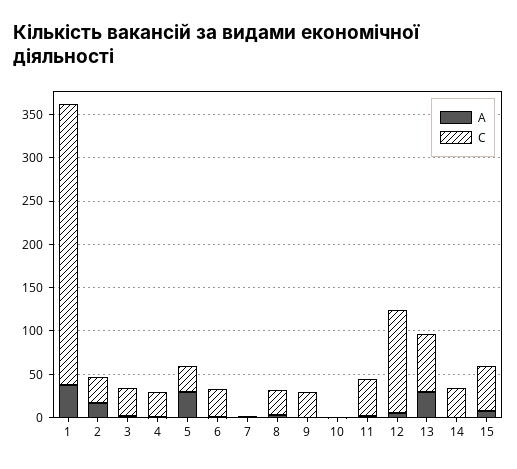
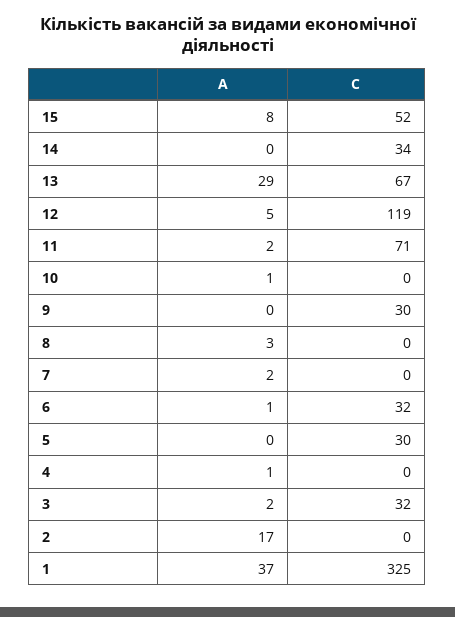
  {
    "A": {
      "1": 37,
      "2": 17,
      "3": 2,
      "4": 1,
-     "5": 30,
+     "5": 0,
      "6": 1,
      "7": 2,
      "8": 3,
      "9": 0,
      "10": 1,
      "11": 2,
      "12": 5,
      "13": 29,
      "14": 0,
      "15": 8
    },
    "C": {
      "1": 325,
-     "2": 30,
+     "2": 0,
      "3": 32,
-     "4": 30,
+     "4": 0,
      "5": 30,
      "6": 32,
      "7": 0,
-     "8": 30,
+     "8": 0,
      "9": 30,
      "10": 0,
-     "11": 40,
+     "11": 71,
      "12": 119,
      "13": 67,
      "14": 34,
      "15": 52
    }
  }

